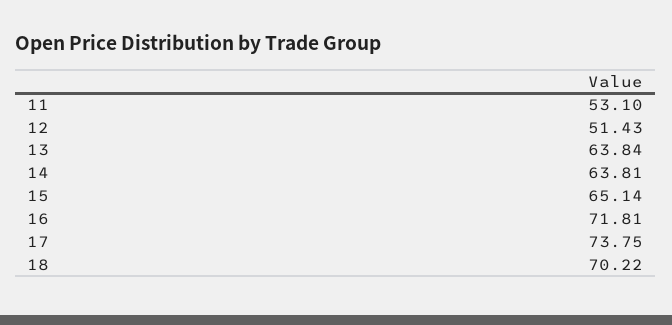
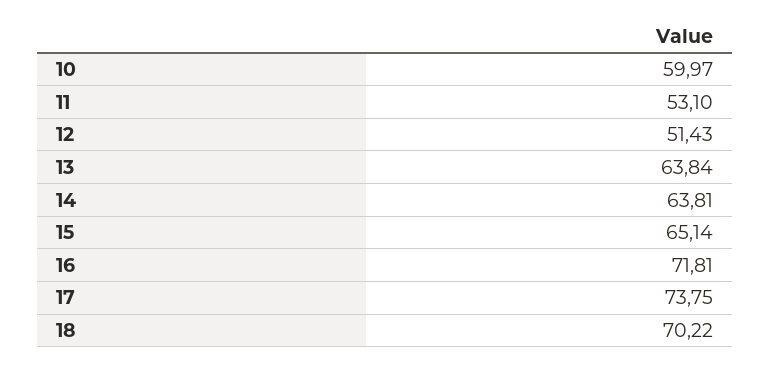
  {
    "11": 53.1,
    "12": 51.43,
    "13": 63.84,
    "14": 63.81,
    "15": 65.14,
    "16": 71.81,
    "17": 73.75,
-   "18": 70.22
+   "18": 70.22,
+   "10": 59.97
  }

